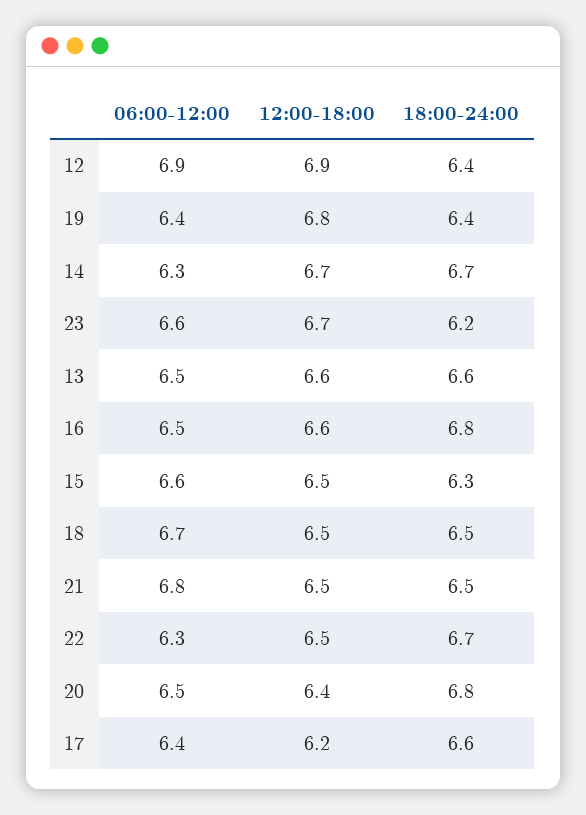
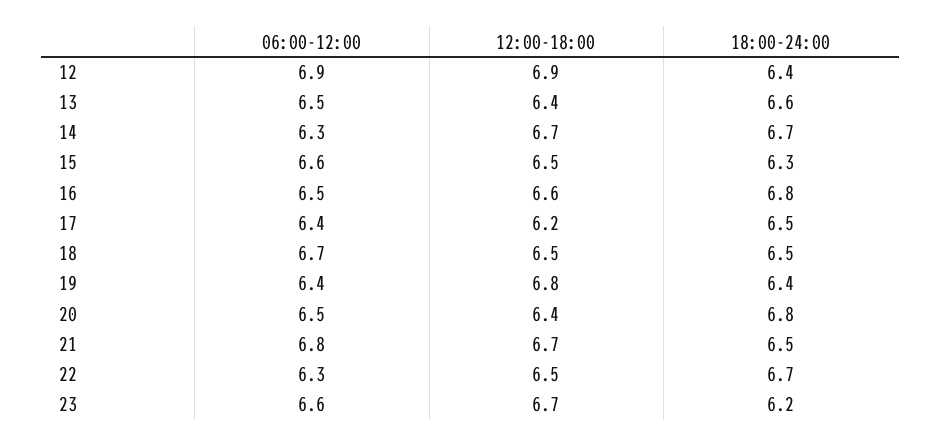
  {
    "06:00-12:00": {
      "12": 6.9,
      "19": 6.4,
      "14": 6.3,
      "23": 6.6,
      "13": 6.5,
      "16": 6.5,
      "15": 6.6,
      "18": 6.7,
      "21": 6.8,
      "22": 6.3,
      "20": 6.5,
      "17": 6.4
    },
    "12:00-18:00": {
      "12": 6.9,
      "19": 6.8,
      "14": 6.7,
      "23": 6.7,
-     "13": 6.6,
+     "13": 6.4,
      "16": 6.6,
      "15": 6.5,
      "18": 6.5,
-     "21": 6.5,
+     "21": 6.7,
      "22": 6.5,
      "20": 6.4,
      "17": 6.2
    },
    "18:00-24:00": {
      "12": 6.4,
      "19": 6.4,
      "14": 6.7,
      "23": 6.2,
      "13": 6.6,
      "16": 6.8,
      "15": 6.3,
      "18": 6.5,
      "21": 6.5,
      "22": 6.7,
      "20": 6.8,
-     "17": 6.6
+     "17": 6.5
    }
  }

